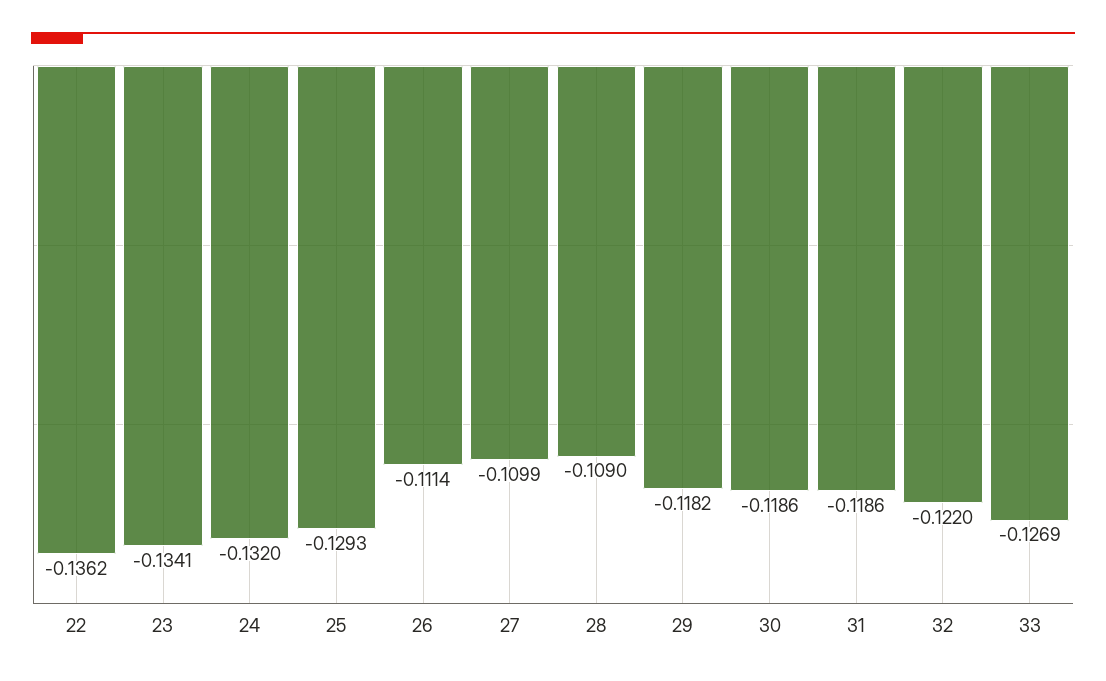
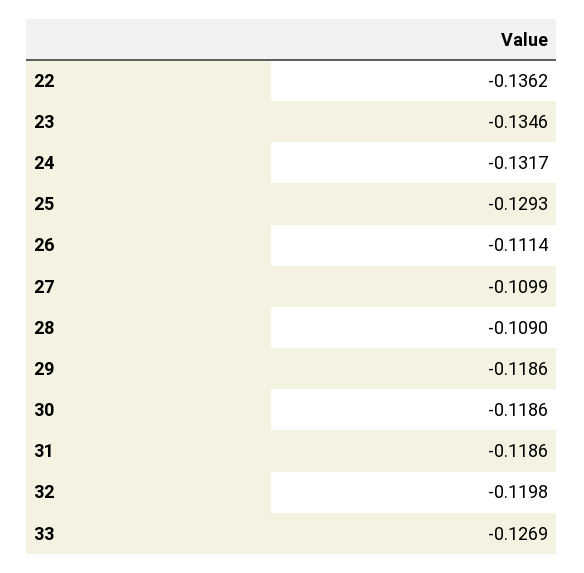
  {
    "22": -0.1362,
-   "23": -0.1341,
+   "23": -0.1346,
-   "24": -0.132,
+   "24": -0.1317,
    "25": -0.1293,
    "26": -0.1114,
    "27": -0.1099,
    "28": -0.109,
-   "29": -0.1182,
+   "29": -0.1186,
    "30": -0.1186,
    "31": -0.1186,
-   "32": -0.122,
+   "32": -0.1198,
    "33": -0.1269
  }

